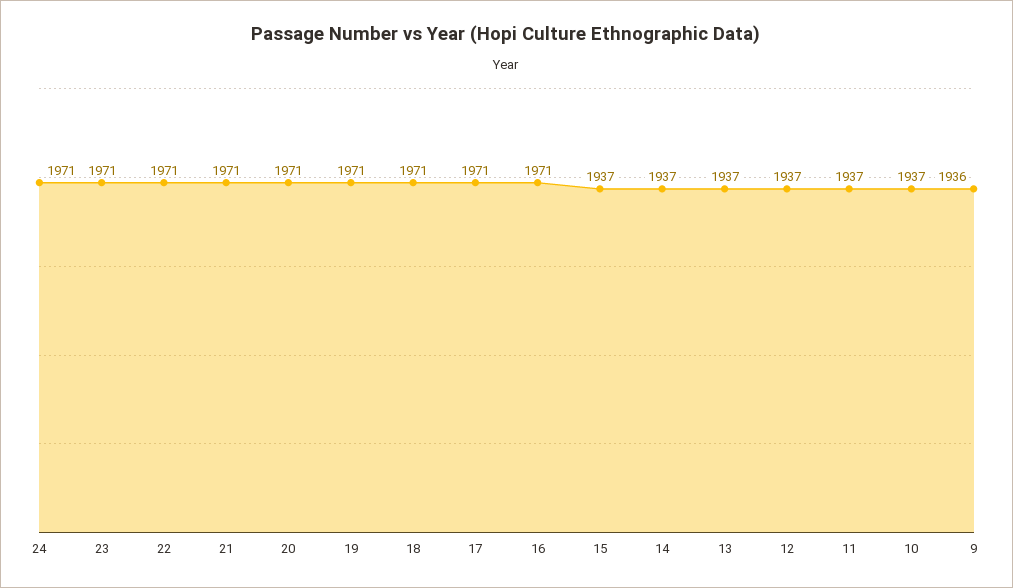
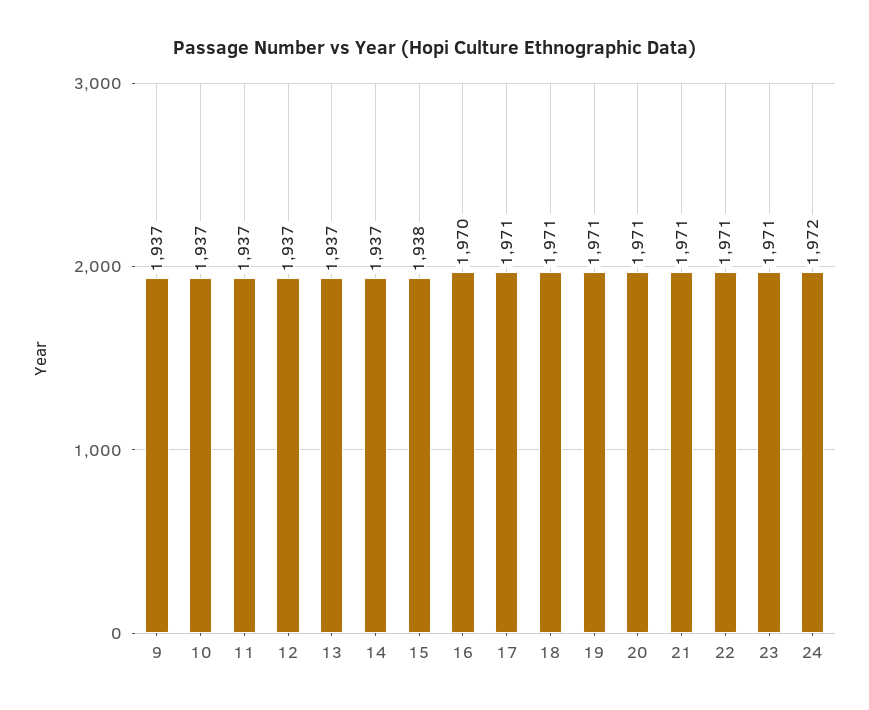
  {
-   "24": 1971,
+   "24": 1972,
    "23": 1971,
    "22": 1971,
    "21": 1971,
    "20": 1971,
    "19": 1971,
    "18": 1971,
    "17": 1971,
-   "16": 1971,
+   "16": 1970,
-   "15": 1937,
+   "15": 1938,
    "14": 1937,
    "13": 1937,
    "12": 1937,
    "11": 1937,
    "10": 1937,
-   "9": 1936
+   "9": 1937
  }

